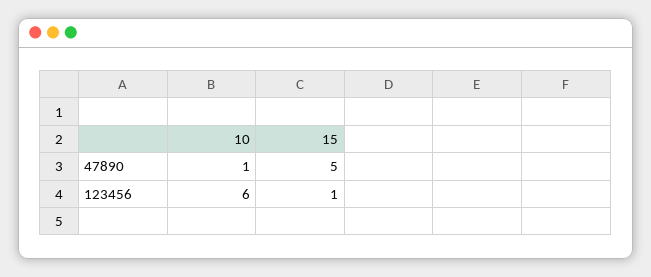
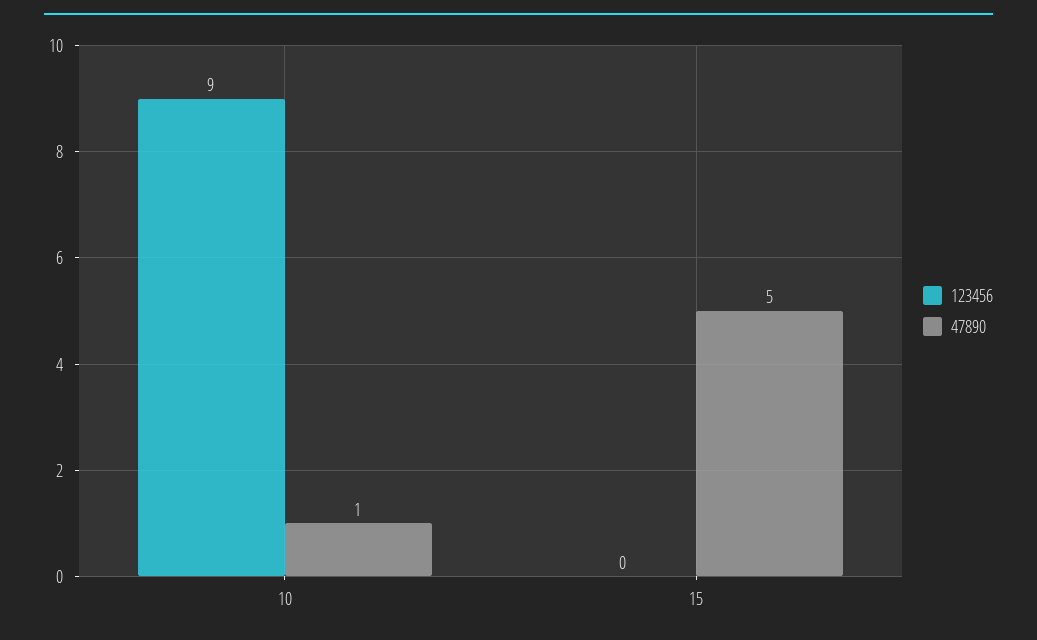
  {
    "47890": {
      "10": 1,
      "15": 5
    },
    "123456": {
-     "10": 6,
+     "10": 9,
-     "15": 1
+     "15": 0
    }
  }

